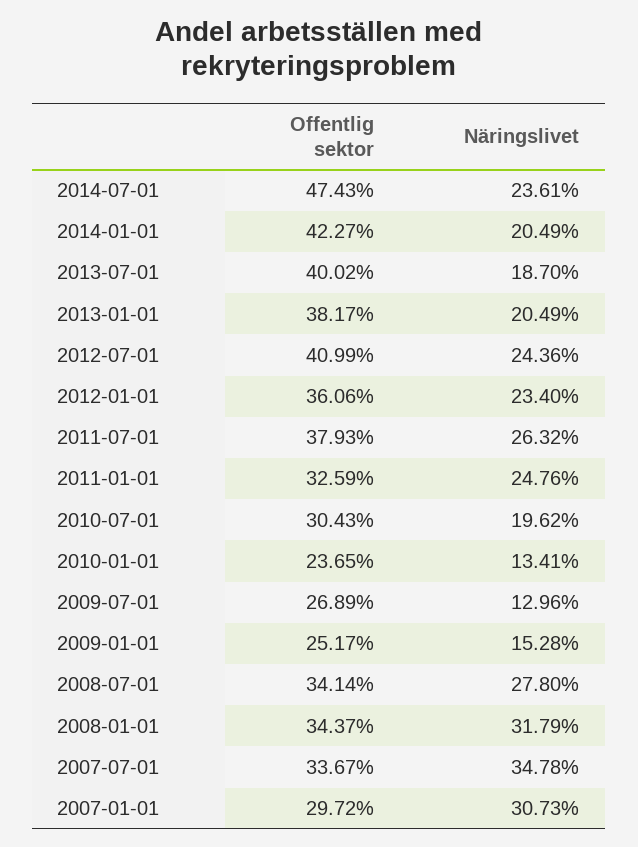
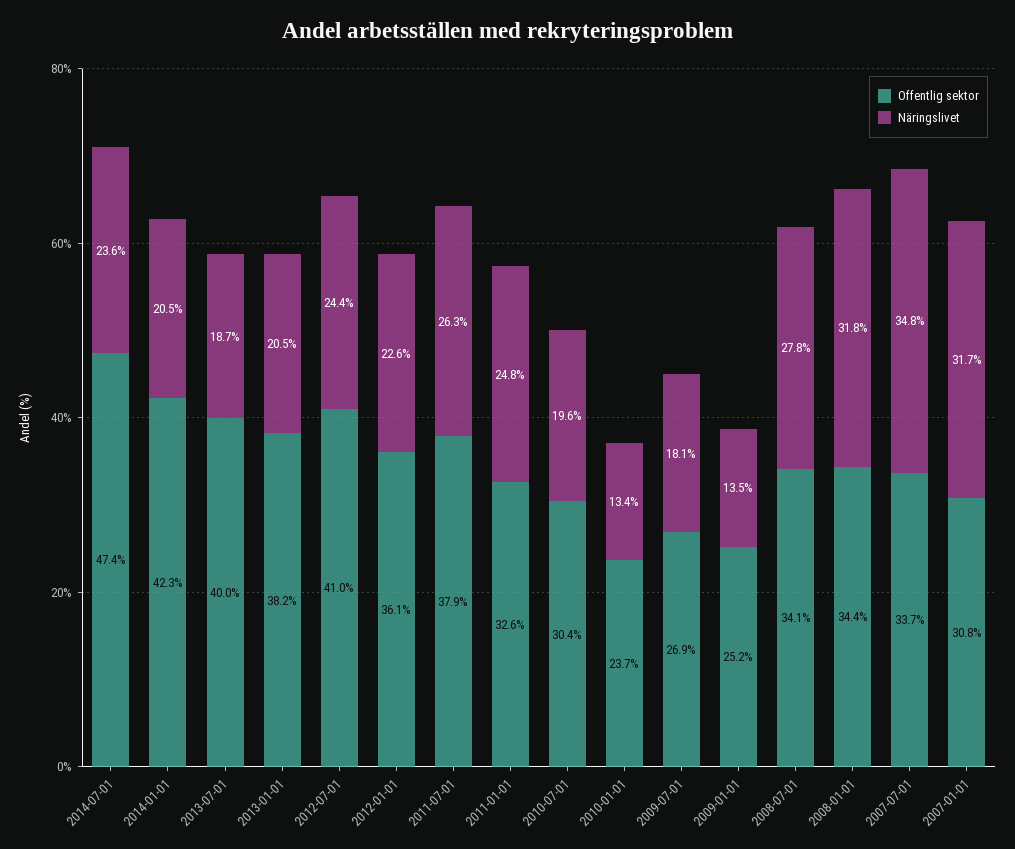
  {
    "Offentlig sektor": {
      "2014-07-01": 47.43,
      "2014-01-01": 42.27,
      "2013-07-01": 40.02,
      "2013-01-01": 38.17,
      "2012-07-01": 40.99,
      "2012-01-01": 36.06,
      "2011-07-01": 37.93,
      "2011-01-01": 32.59,
      "2010-07-01": 30.43,
      "2010-01-01": 23.65,
      "2009-07-01": 26.89,
      "2009-01-01": 25.17,
      "2008-07-01": 34.14,
      "2008-01-01": 34.37,
      "2007-07-01": 33.67,
-     "2007-01-01": 29.72
+     "2007-01-01": 30.8
    },
    "Näringslivet": {
      "2014-07-01": 23.61,
      "2014-01-01": 20.49,
      "2013-07-01": 18.7,
      "2013-01-01": 20.49,
      "2012-07-01": 24.36,
-     "2012-01-01": 23.4,
+     "2012-01-01": 22.6,
      "2011-07-01": 26.32,
      "2011-01-01": 24.76,
      "2010-07-01": 19.62,
      "2010-01-01": 13.41,
-     "2009-07-01": 12.96,
+     "2009-07-01": 18.1,
-     "2009-01-01": 15.28,
+     "2009-01-01": 13.5,
      "2008-07-01": 27.8,
      "2008-01-01": 31.79,
      "2007-07-01": 34.78,
-     "2007-01-01": 30.73
+     "2007-01-01": 31.7
    }
  }

